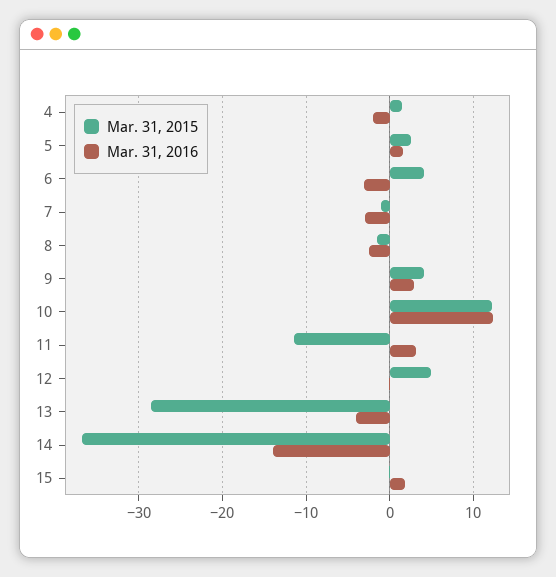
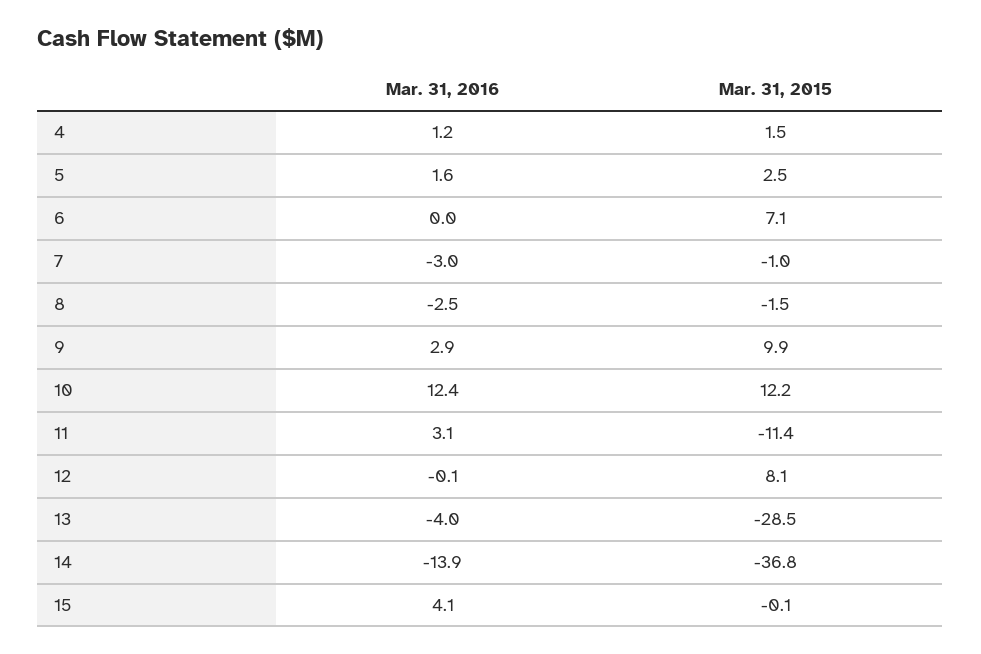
  {
    "Mar. 31, 2015": {
      "4": 1.5,
      "5": 2.5,
-     "6": 4,
+     "6": 7.1,
      "7": -1,
      "8": -1.5,
-     "9": 4,
+     "9": 9.9,
      "10": 12.2,
      "11": -11.4,
-     "12": 5,
+     "12": 8.1,
      "13": -28.5,
      "14": -36.8,
      "15": -0.1
    },
    "Mar. 31, 2016": {
-     "4": -2,
+     "4": 1.2,
      "5": 1.6,
-     "6": -3,
+     "6": 0,
      "7": -3,
      "8": -2.5,
      "9": 2.9,
      "10": 12.4,
      "11": 3.1,
      "12": -0.1,
      "13": -4,
      "14": -13.9,
-     "15": 2
+     "15": 4.1
    }
  }

